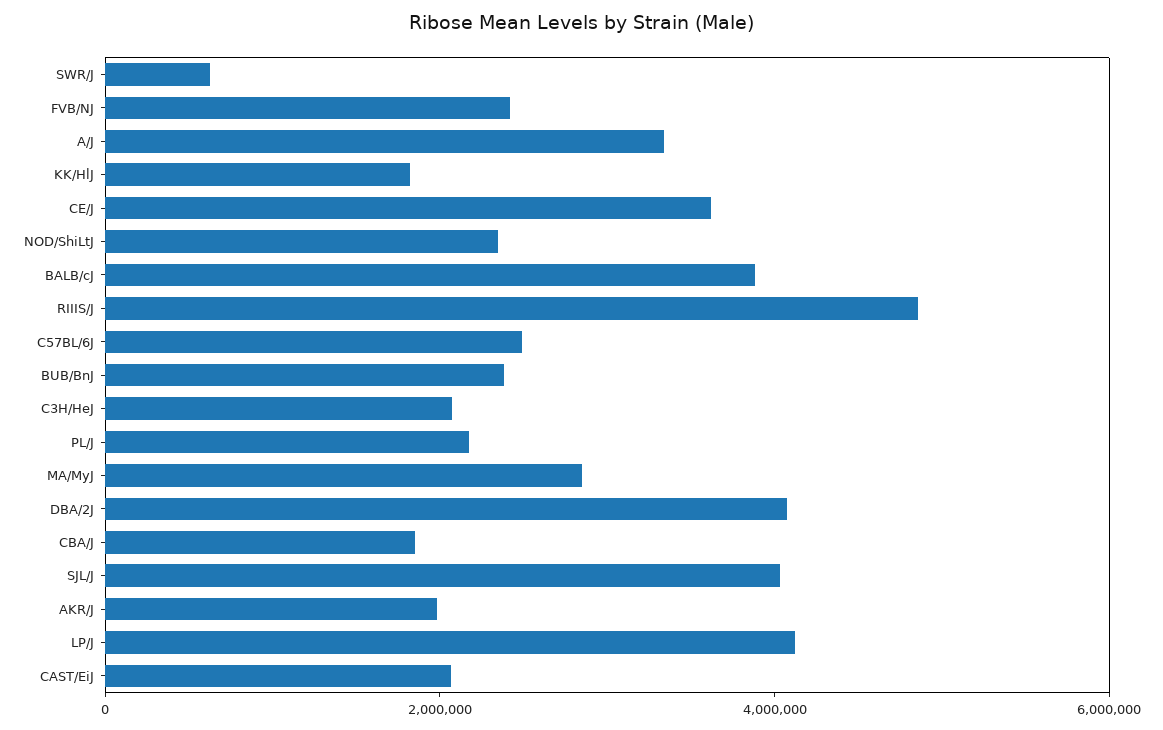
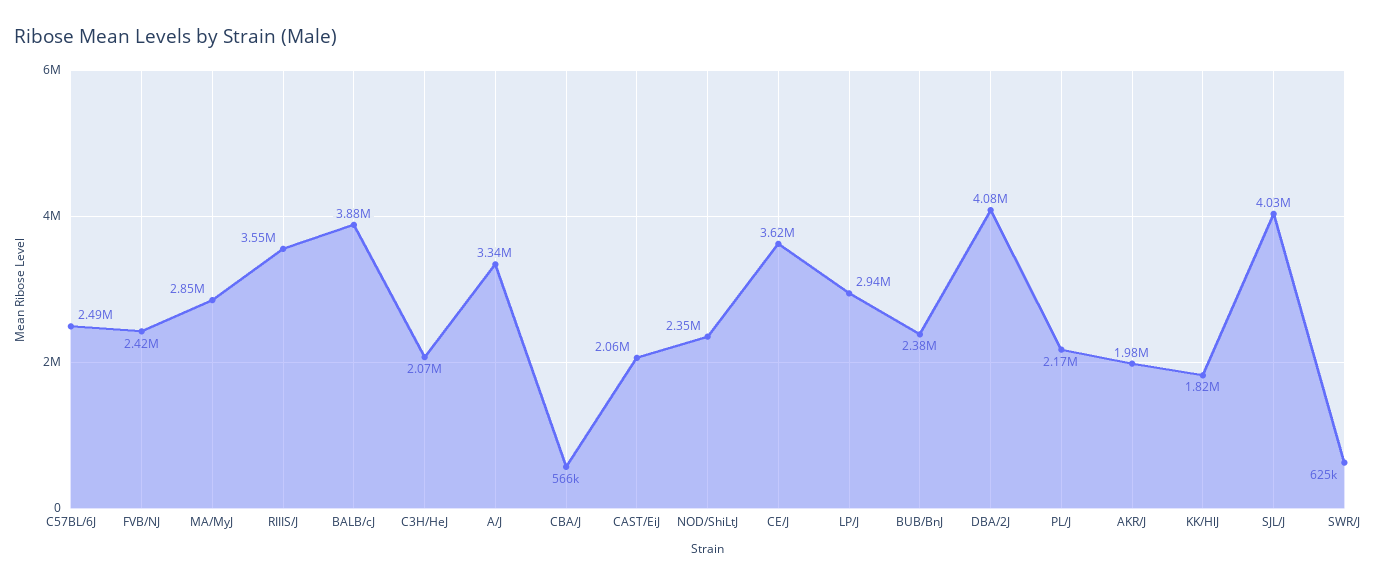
  {
    "SWR/J": 625000,
    "FVB/NJ": 2420000,
    "A/J": 3340000,
    "KK/HlJ": 1820000,
    "CE/J": 3620000,
    "NOD/ShiLtJ": 2350000,
    "BALB/cJ": 3880000,
-   "RIIIS/J": 5000000,
+   "RIIIS/J": 3550000,
    "C57BL/6J": 2490000,
    "BUB/BnJ": 2380000,
    "C3H/HeJ": 2070000,
    "PL/J": 2170000,
    "MA/MyJ": 2850000,
    "DBA/2J": 4080000,
-   "CBA/J": 2000000,
+   "CBA/J": 566000,
    "SJL/J": 4030000,
    "AKR/J": 1980000,
-   "LP/J": 4000000,
+   "LP/J": 2940000,
    "CAST/EiJ": 2060000
  }

